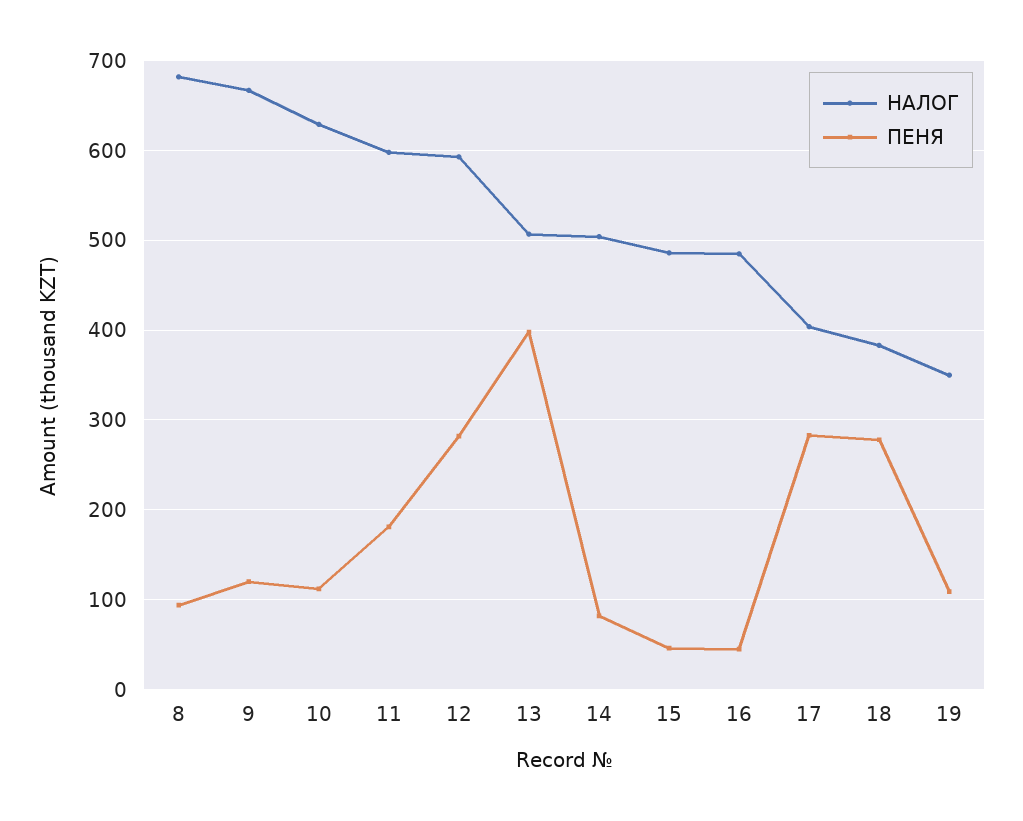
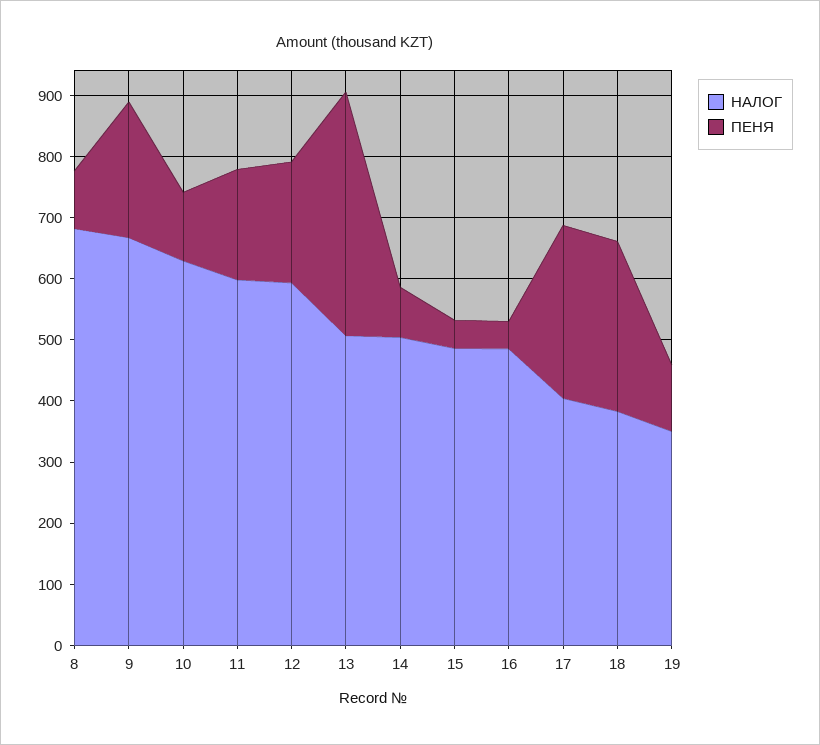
  {
    "НАЛОГ": {
      "8": 680,
      "9": 670,
      "10": 630,
      "11": 600,
      "12": 590,
      "13": 510,
      "14": 500,
      "15": 490,
      "16": 490,
      "17": 400,
      "18": 380,
      "19": 350
    },
    "ПЕНЯ": {
      "8": 90,
-     "9": 120,
+     "9": 220,
      "10": 110,
      "11": 180,
-     "12": 280,
+     "12": 200,
      "13": 400,
      "14": 80,
      "15": 50,
      "16": 50,
      "17": 280,
      "18": 280,
      "19": 110
    }
  }

